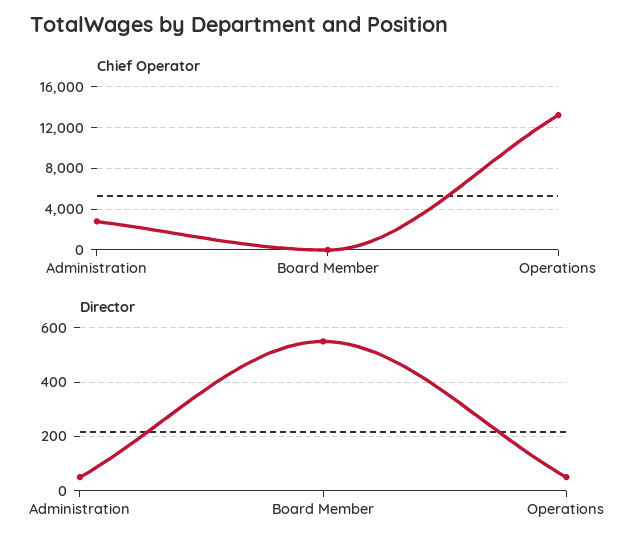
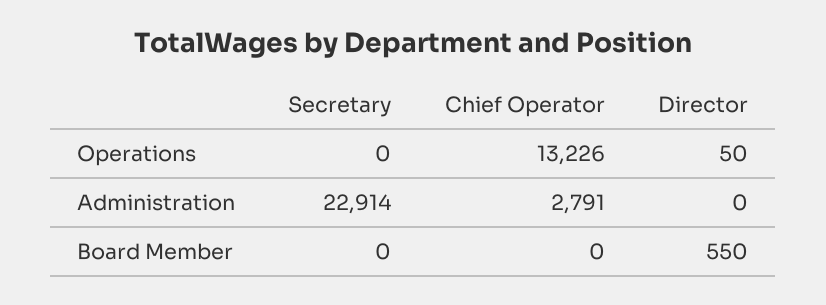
  {
    "Chief Operator": {
      "Administration": 2791,
      "Board Member": 0,
      "Operations": 13226
    },
    "Director": {
-     "Administration": 50,
+     "Administration": 0,
      "Board Member": 550,
      "Operations": 50
-   }
+   },
+   "Secretary": {
+     "Operations": 0,
+     "Administration": 22914,
+     "Board Member": 0
+   }
  }

